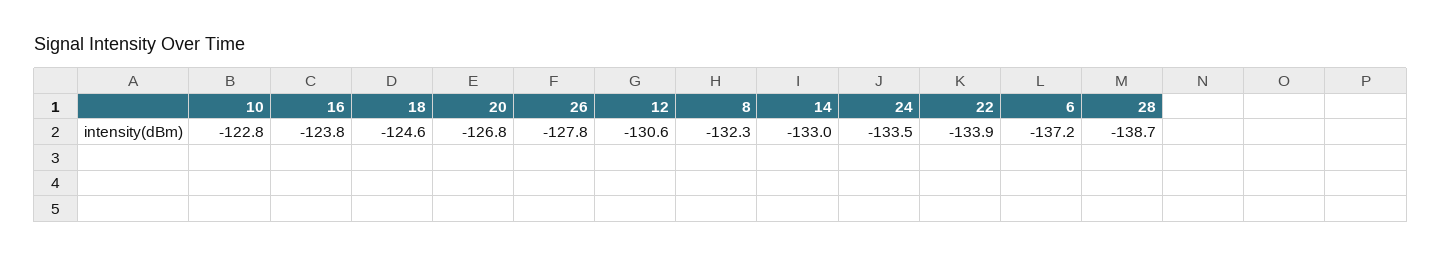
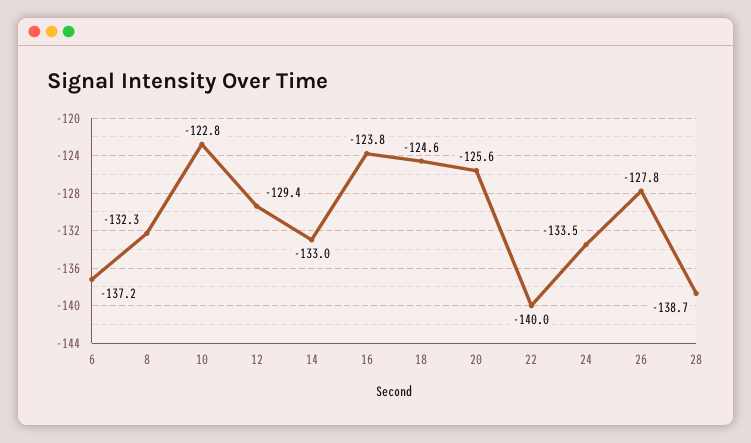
  {
    "10": -122.8,
    "16": -123.8,
    "18": -124.6,
-   "20": -126.8,
+   "20": -125.6,
    "26": -127.8,
-   "12": -130.6,
+   "12": -129.4,
    "8": -132.3,
    "14": -133,
    "24": -133.5,
-   "22": -133.9,
+   "22": -140,
    "6": -137.2,
    "28": -138.7
  }

